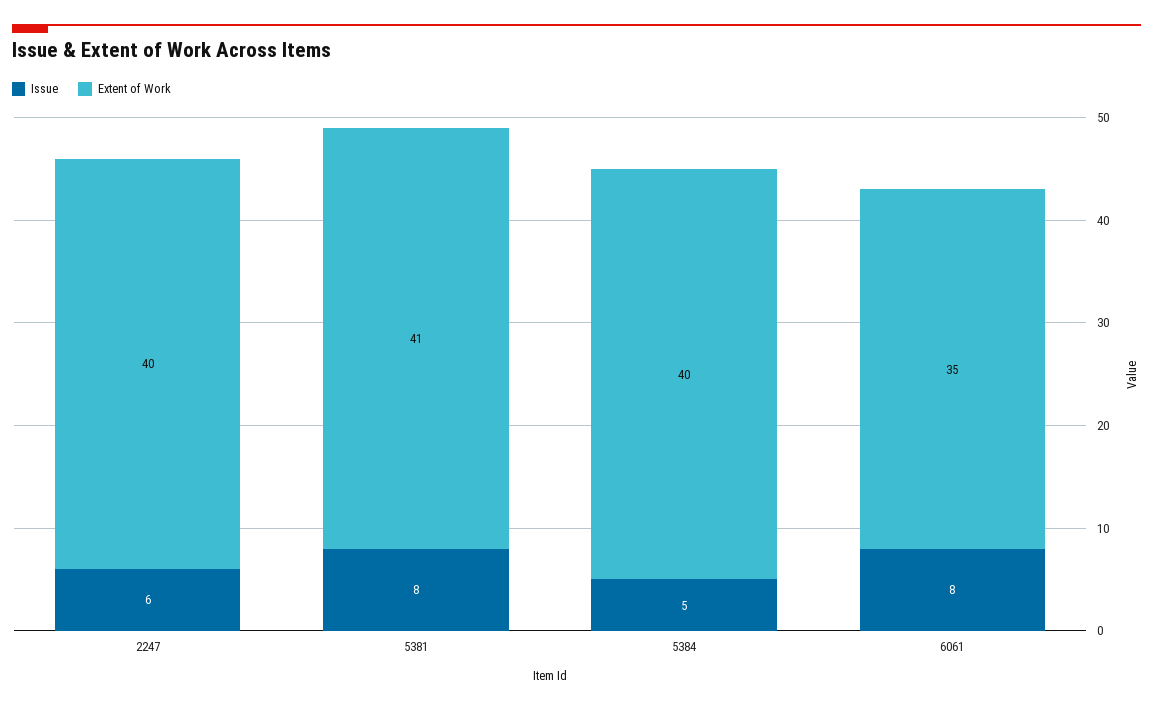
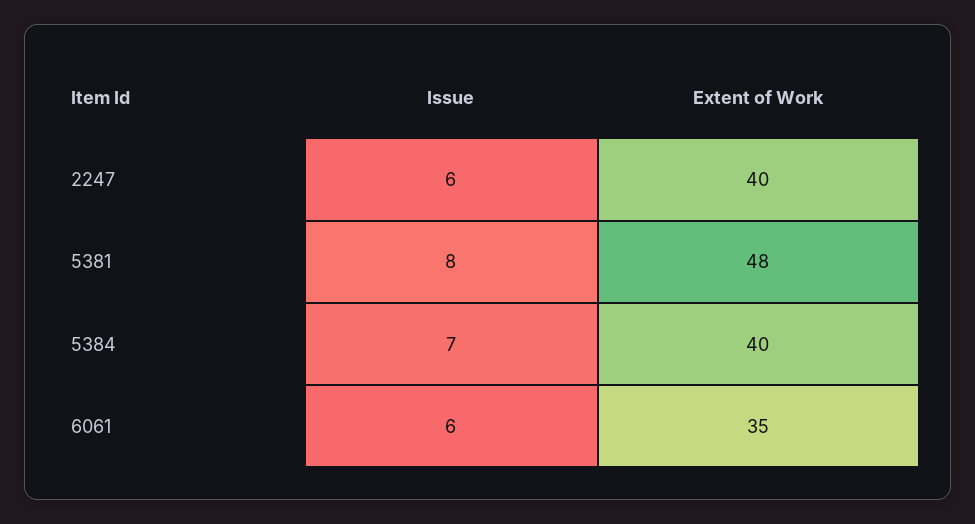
  {
    "Issue": {
      "2247": 6,
      "5381": 8,
-     "5384": 5,
+     "5384": 7,
-     "6061": 8
+     "6061": 6
    },
    "Extent of Work": {
      "2247": 40,
-     "5381": 41,
+     "5381": 48,
      "5384": 40,
      "6061": 35
    }
  }

